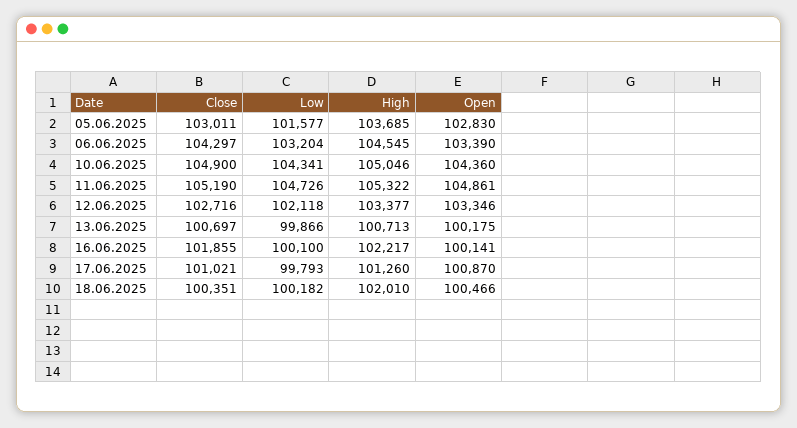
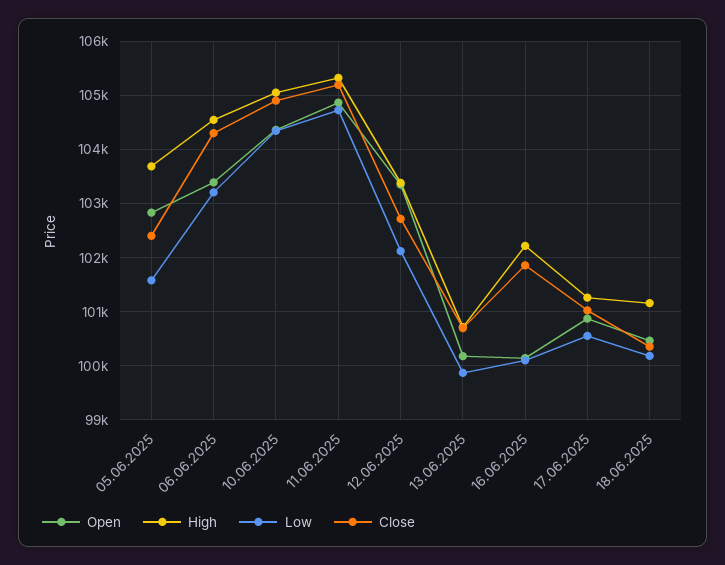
  {
    "Close": {
-     "05.06.2025": 103011,
+     "05.06.2025": 102400,
      "06.06.2025": 104297,
      "10.06.2025": 104900,
      "11.06.2025": 105190,
      "12.06.2025": 102716,
      "13.06.2025": 100697,
      "16.06.2025": 101855,
      "17.06.2025": 101021,
      "18.06.2025": 100351
    },
    "Low": {
      "05.06.2025": 101577,
      "06.06.2025": 103204,
      "10.06.2025": 104341,
      "11.06.2025": 104726,
      "12.06.2025": 102118,
      "13.06.2025": 99866,
      "16.06.2025": 100100,
-     "17.06.2025": 99793,
+     "17.06.2025": 100600,
      "18.06.2025": 100182
    },
    "High": {
      "05.06.2025": 103685,
      "06.06.2025": 104545,
      "10.06.2025": 105046,
      "11.06.2025": 105322,
      "12.06.2025": 103377,
      "13.06.2025": 100713,
      "16.06.2025": 102217,
      "17.06.2025": 101260,
-     "18.06.2025": 102010
+     "18.06.2025": 101200
    },
    "Open": {
      "05.06.2025": 102830,
      "06.06.2025": 103390,
      "10.06.2025": 104360,
      "11.06.2025": 104861,
      "12.06.2025": 103346,
      "13.06.2025": 100175,
      "16.06.2025": 100141,
      "17.06.2025": 100870,
      "18.06.2025": 100466
    }
  }

